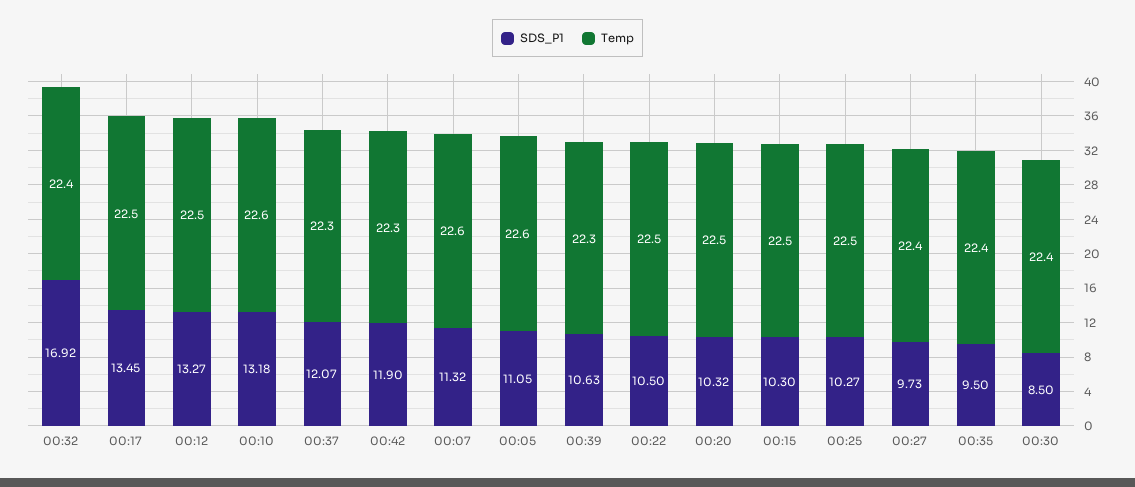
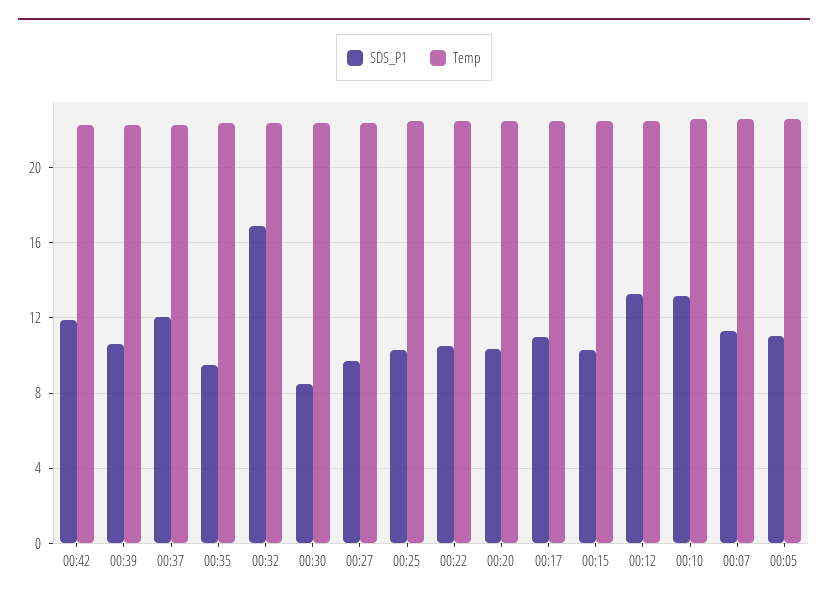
  {
    "SDS_P1": {
      "00:32": 16.92,
-     "00:17": 13.45,
+     "00:17": 11,
      "00:12": 13.27,
      "00:10": 13.18,
      "00:37": 12.07,
      "00:42": 11.9,
      "00:07": 11.32,
      "00:05": 11.05,
      "00:39": 10.63,
      "00:22": 10.5,
      "00:20": 10.32,
      "00:15": 10.3,
      "00:25": 10.27,
      "00:27": 9.73,
      "00:35": 9.5,
      "00:30": 8.5
    },
    "Temp": {
      "00:32": 22.4,
      "00:17": 22.5,
      "00:12": 22.5,
      "00:10": 22.6,
      "00:37": 22.3,
      "00:42": 22.3,
      "00:07": 22.6,
      "00:05": 22.6,
      "00:39": 22.3,
      "00:22": 22.5,
      "00:20": 22.5,
      "00:15": 22.5,
      "00:25": 22.5,
      "00:27": 22.4,
      "00:35": 22.4,
      "00:30": 22.4
    }
  }

